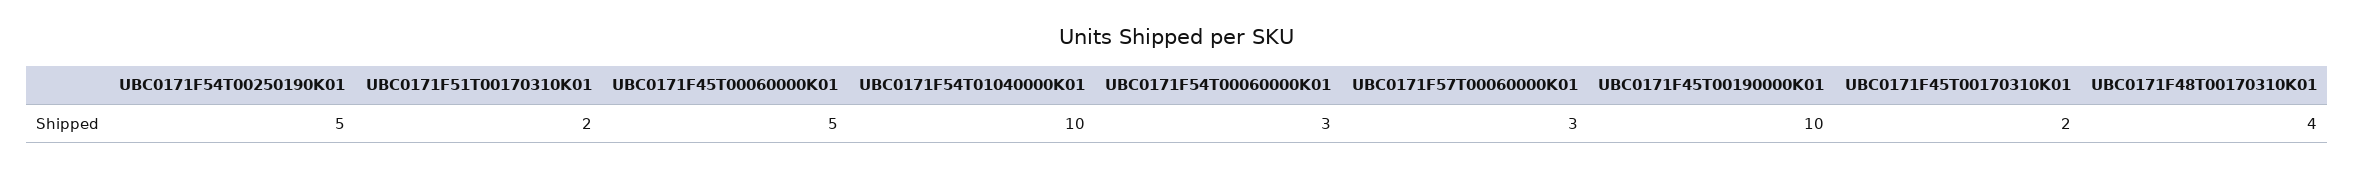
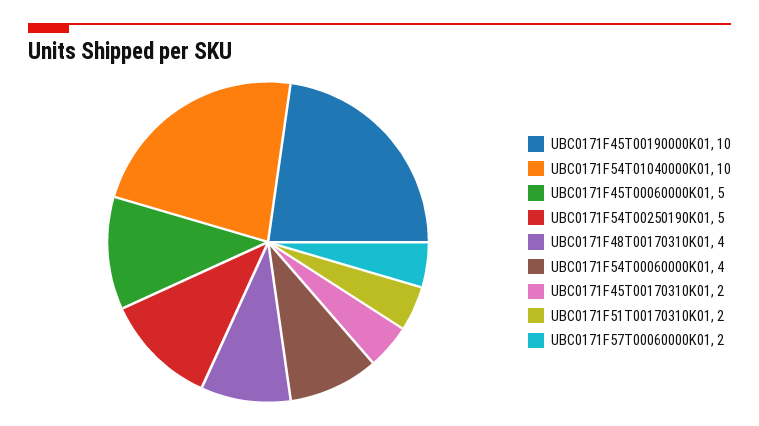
  {
    "UBC0171F54T00250190K01": 5,
    "UBC0171F51T00170310K01": 2,
    "UBC0171F45T00060000K01": 5,
    "UBC0171F54T01040000K01": 10,
-   "UBC0171F54T00060000K01": 3,
+   "UBC0171F54T00060000K01": 4,
-   "UBC0171F57T00060000K01": 3,
+   "UBC0171F57T00060000K01": 2,
    "UBC0171F45T00190000K01": 10,
    "UBC0171F45T00170310K01": 2,
    "UBC0171F48T00170310K01": 4
  }

